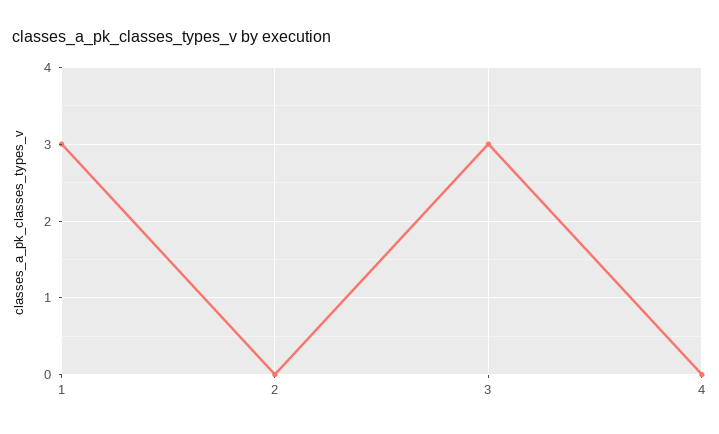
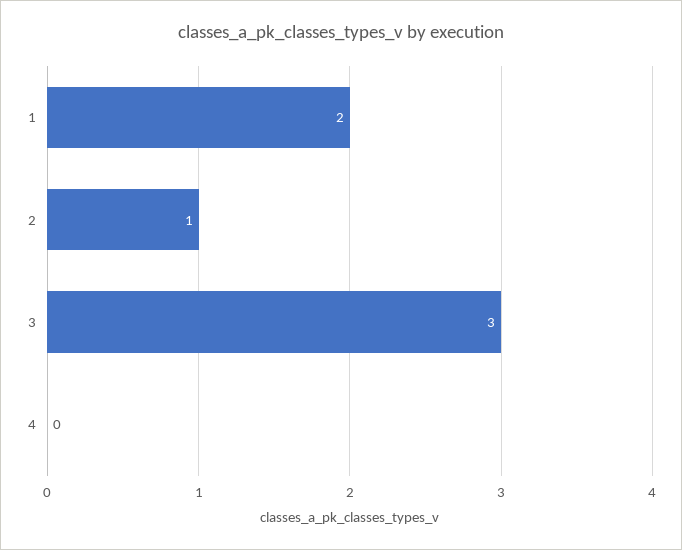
  {
-   "1": 3,
+   "1": 2,
-   "2": 0,
+   "2": 1,
    "3": 3,
    "4": 0
  }

